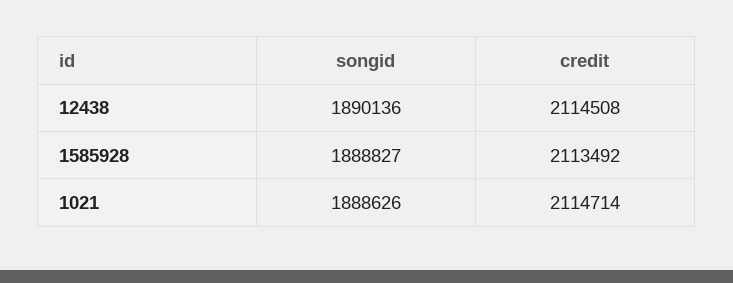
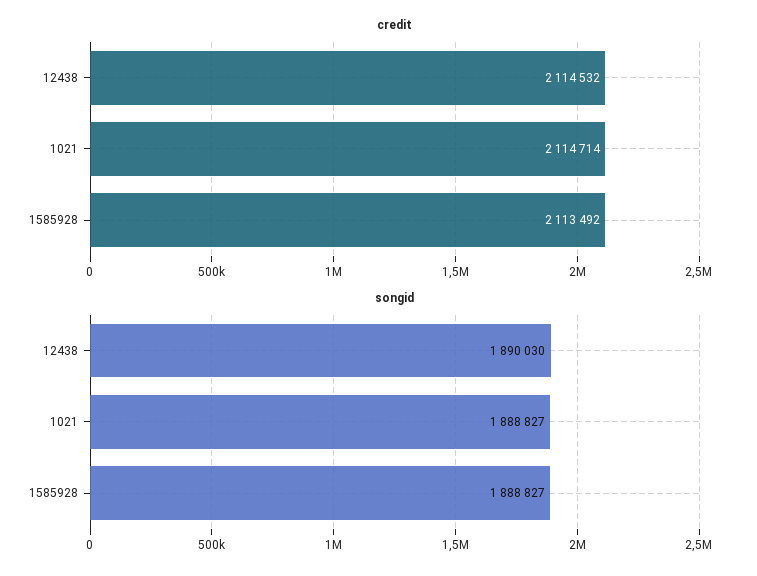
  {
    "songid": {
-     "12438": 1890136,
+     "12438": 1890030,
      "1585928": 1888827,
-     "1021": 1888626
+     "1021": 1888827
    },
    "credit": {
-     "12438": 2114508,
+     "12438": 2114532,
      "1585928": 2113492,
      "1021": 2114714
    }
  }

